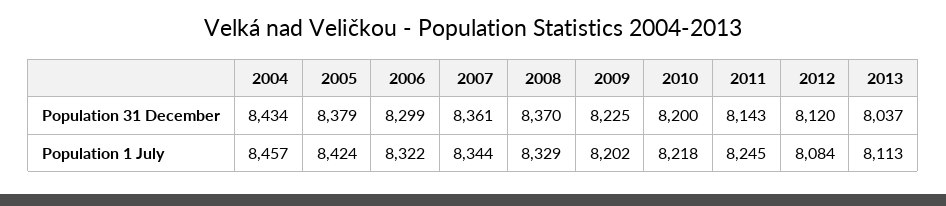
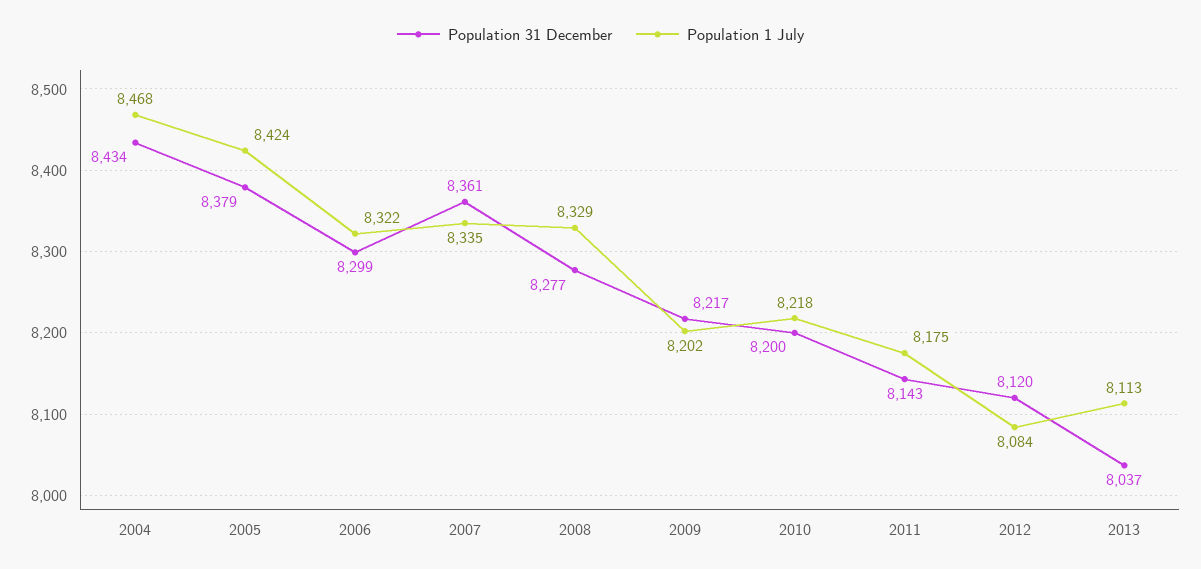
  {
    "Population 31 December": {
      "2004": 8434,
      "2005": 8379,
      "2006": 8299,
      "2007": 8361,
-     "2008": 8370,
+     "2008": 8277,
-     "2009": 8225,
+     "2009": 8217,
      "2010": 8200,
      "2011": 8143,
      "2012": 8120,
      "2013": 8037
    },
    "Population 1 July": {
-     "2004": 8457,
+     "2004": 8468,
      "2005": 8424,
      "2006": 8322,
-     "2007": 8344,
+     "2007": 8335,
      "2008": 8329,
      "2009": 8202,
      "2010": 8218,
-     "2011": 8245,
+     "2011": 8175,
      "2012": 8084,
      "2013": 8113
    }
  }

